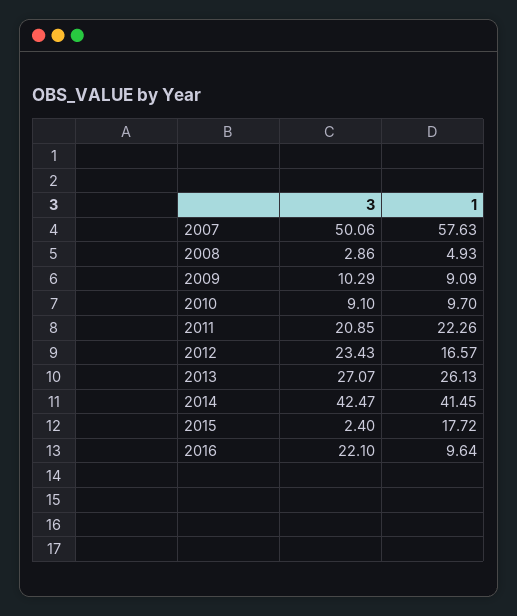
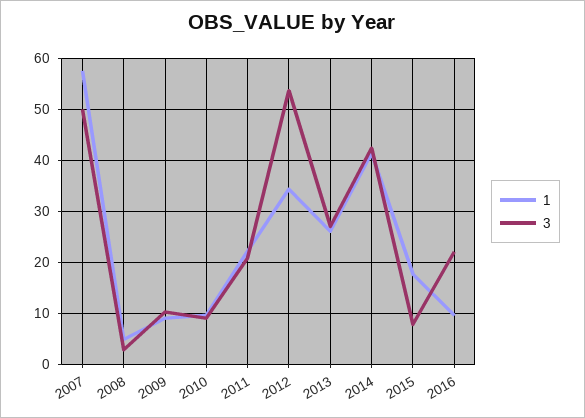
  {
    "3": {
      "2007": 50.06,
      "2008": 2.86,
      "2009": 10.29,
      "2010": 9.1,
      "2011": 20.85,
-     "2012": 23.43,
+     "2012": 54,
      "2013": 27.07,
      "2014": 42.47,
-     "2015": 2.4,
+     "2015": 8,
      "2016": 22.1
    },
    "1": {
      "2007": 57.63,
      "2008": 4.93,
      "2009": 9.09,
      "2010": 9.7,
      "2011": 22.26,
-     "2012": 16.57,
+     "2012": 34,
      "2013": 26.13,
      "2014": 41.45,
      "2015": 17.72,
      "2016": 9.64
    }
  }

